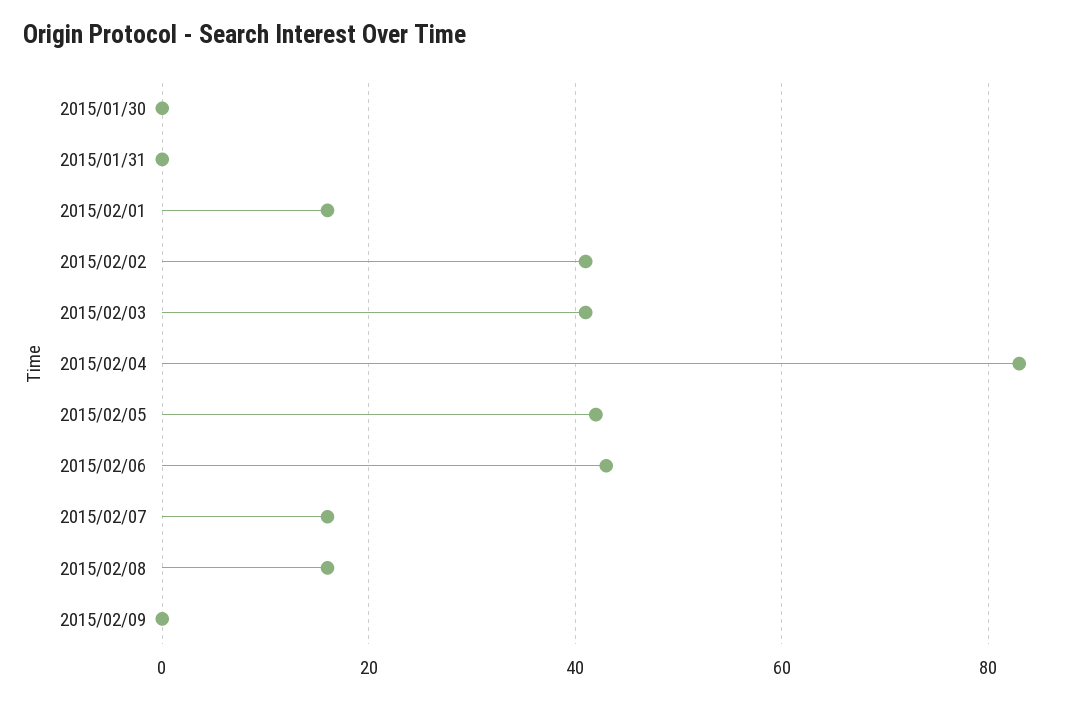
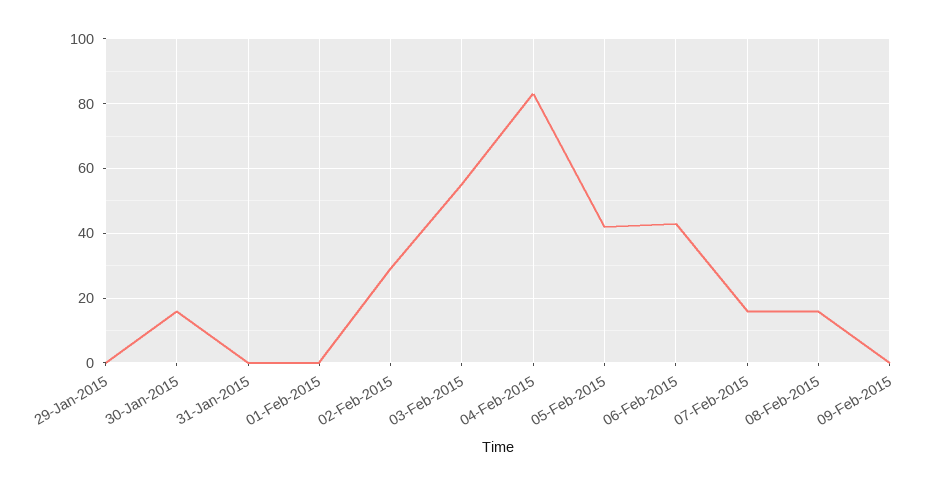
  {
-   "2015/01/30": 0,
+   "2015/01/30": 15,
    "2015/01/31": 0,
-   "2015/02/01": 15,
+   "2015/02/01": 0,
-   "2015/02/02": 40,
+   "2015/02/02": 30,
-   "2015/02/03": 40,
+   "2015/02/03": 55,
    "2015/02/04": 85,
    "2015/02/05": 40,
    "2015/02/06": 45,
    "2015/02/07": 15,
    "2015/02/08": 15,
-   "2015/02/09": 0
+   "2015/02/09": 0,
+   "29-Jan-2015": 0
  }

